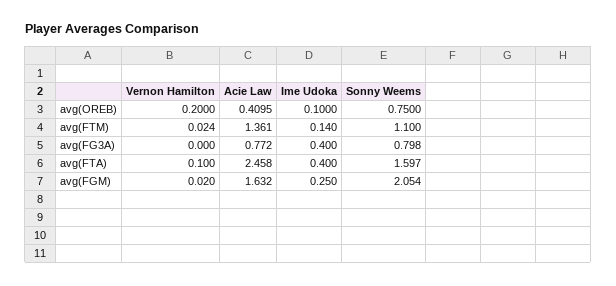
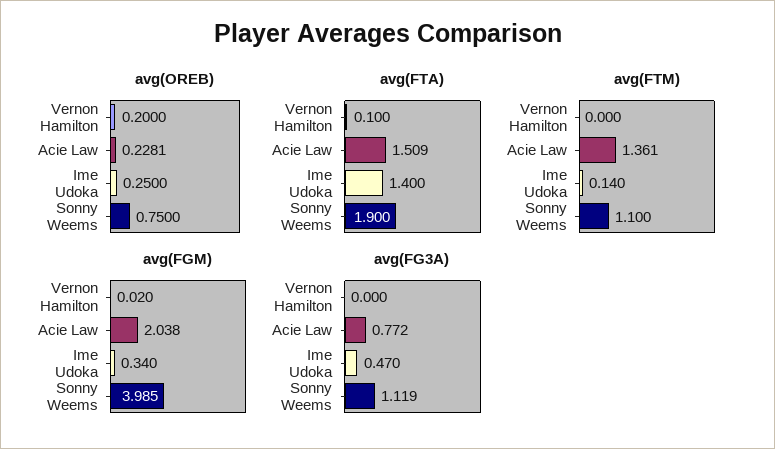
  {
    "avg(OREB)": {
      "Vernon Hamilton": 0.2,
-     "Acie Law": 0.4095,
+     "Acie Law": 0.2281,
-     "Ime Udoka": 0.1,
+     "Ime Udoka": 0.25,
      "Sonny Weems": 0.75
    },
    "avg(FTM)": {
-     "Vernon Hamilton": 0.024,
+     "Vernon Hamilton": 0,
      "Acie Law": 1.361,
      "Ime Udoka": 0.14,
      "Sonny Weems": 1.1
    },
    "avg(FG3A)": {
      "Vernon Hamilton": 0,
      "Acie Law": 0.772,
-     "Ime Udoka": 0.4,
+     "Ime Udoka": 0.47,
-     "Sonny Weems": 0.798
+     "Sonny Weems": 1.119
    },
    "avg(FTA)": {
      "Vernon Hamilton": 0.1,
-     "Acie Law": 2.458,
+     "Acie Law": 1.509,
-     "Ime Udoka": 0.4,
+     "Ime Udoka": 1.4,
-     "Sonny Weems": 1.597
+     "Sonny Weems": 1.9
    },
    "avg(FGM)": {
      "Vernon Hamilton": 0.02,
-     "Acie Law": 1.632,
+     "Acie Law": 2.038,
-     "Ime Udoka": 0.25,
+     "Ime Udoka": 0.34,
-     "Sonny Weems": 2.054
+     "Sonny Weems": 3.985
    }
  }

